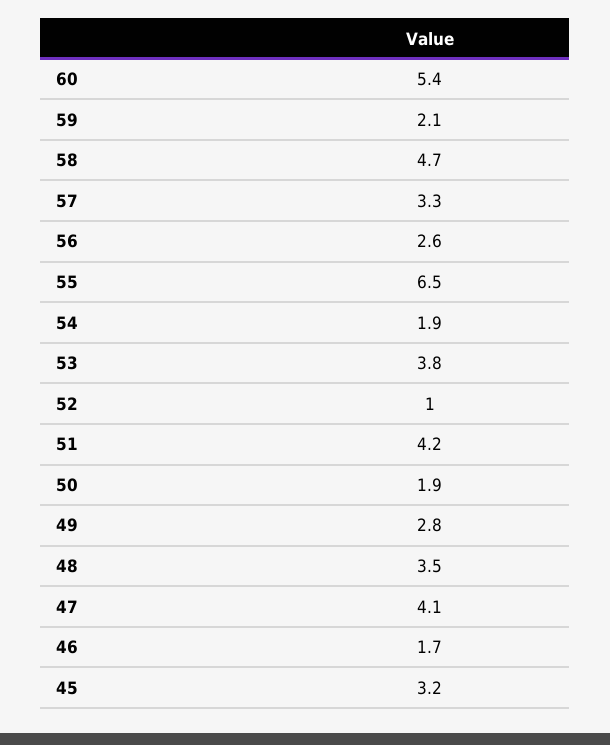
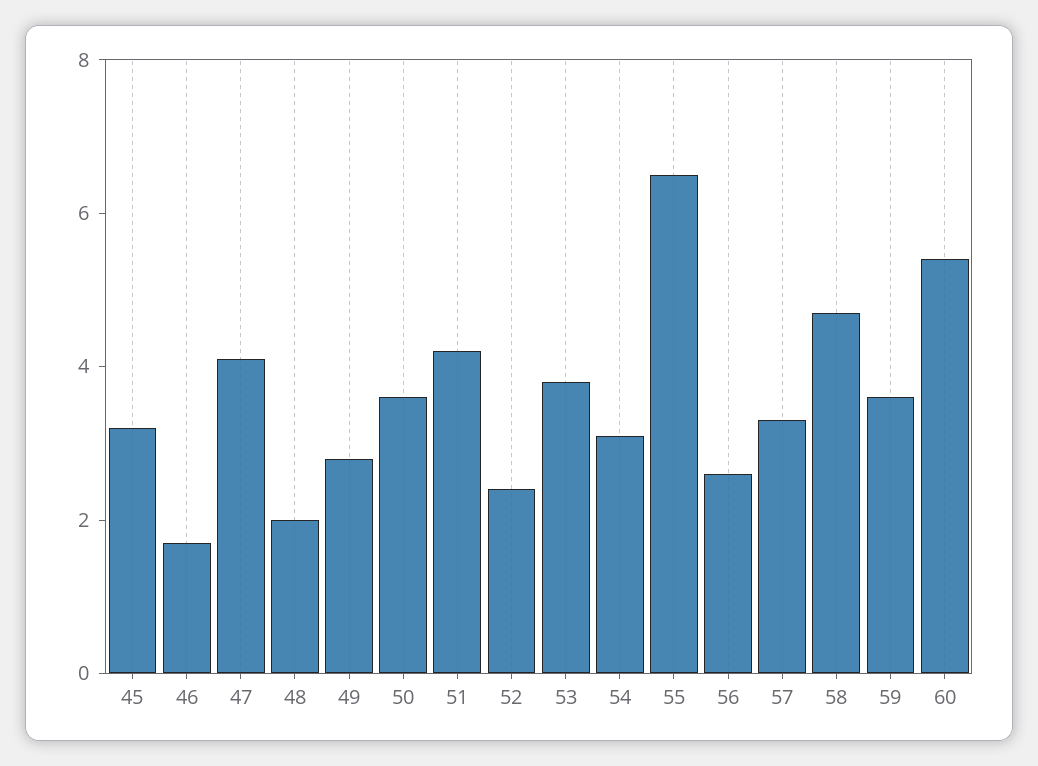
  {
    "60": 5.4,
-   "59": 2.1,
+   "59": 3.5,
    "58": 4.7,
    "57": 3.3,
    "56": 2.6,
    "55": 6.5,
-   "54": 1.9,
+   "54": 3,
    "53": 3.8,
-   "52": 1,
+   "52": 2.5,
    "51": 4.2,
-   "50": 1.9,
+   "50": 3.5,
    "49": 2.8,
-   "48": 3.5,
+   "48": 2,
    "47": 4.1,
    "46": 1.7,
    "45": 3.2
  }

